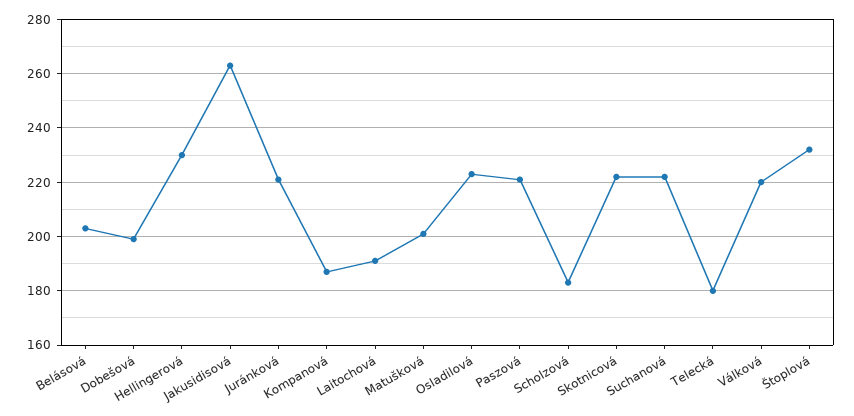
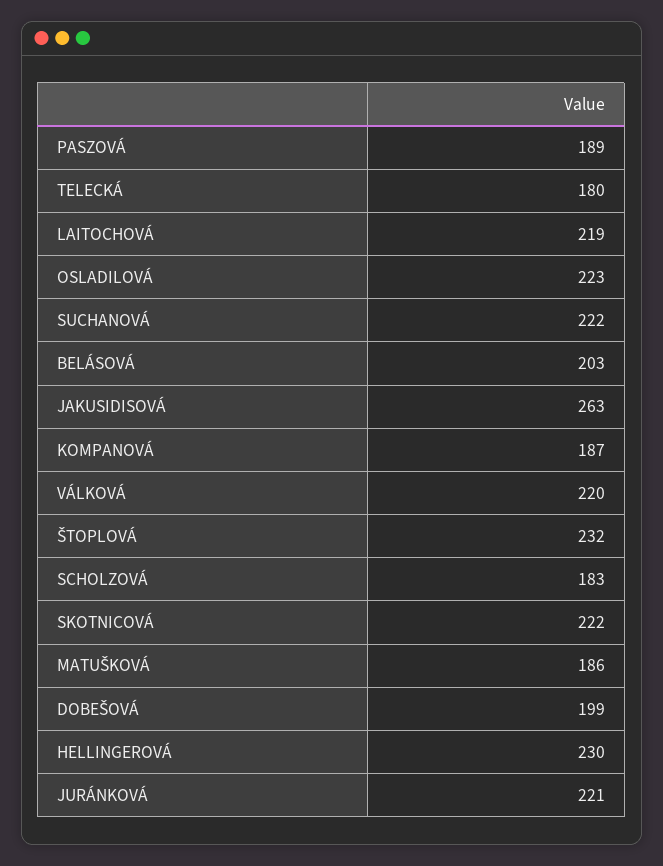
  {
    "Belásová": 203,
    "Dobešová": 199,
    "Hellingerová": 230,
    "Jakusidisová": 263,
    "Juránková": 221,
    "Kompanová": 187,
-   "Laitochová": 190,
+   "Laitochová": 219,
-   "Matušková": 200,
+   "Matušková": 186,
    "Osladilová": 223,
-   "Paszová": 220,
+   "Paszová": 189,
    "Scholzová": 183,
    "Skotnicová": 222,
    "Suchanová": 222,
    "Telecká": 180,
    "Válková": 220,
    "Štoplová": 232
  }

